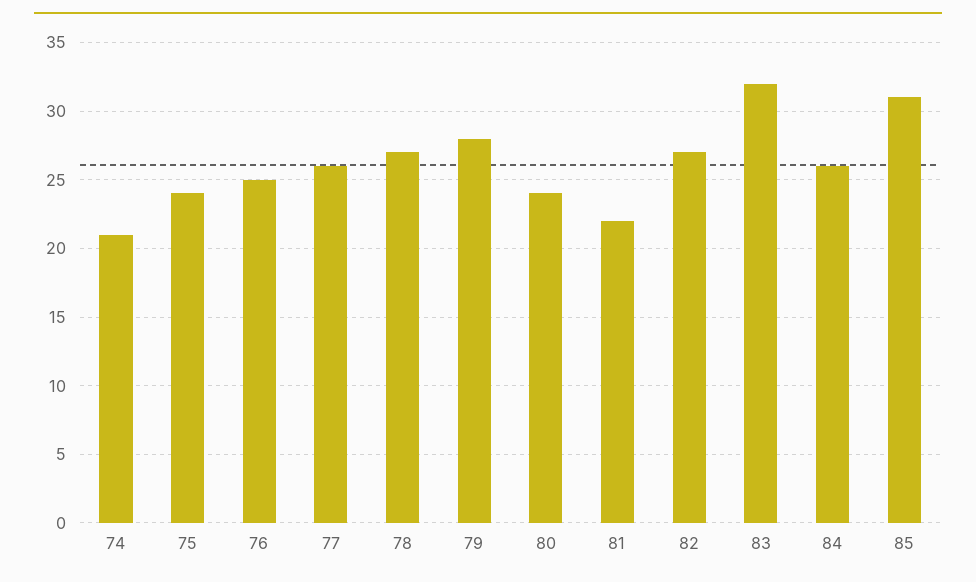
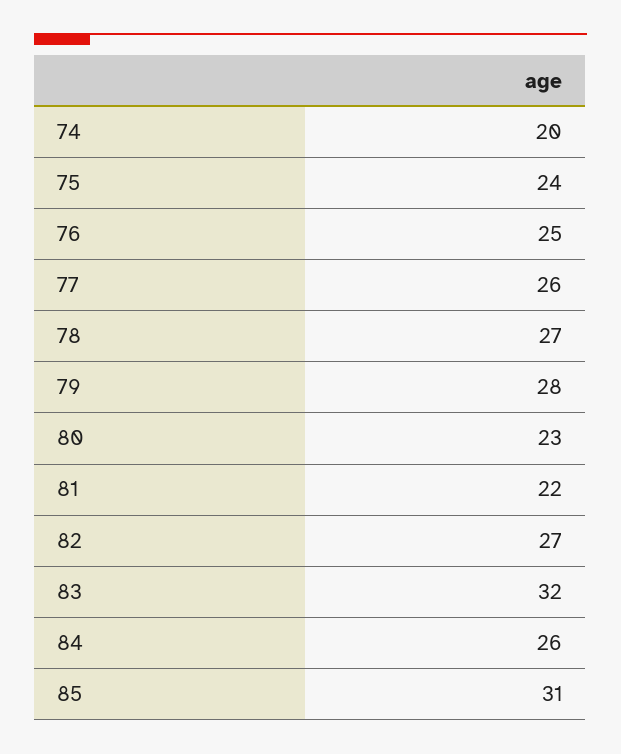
  {
-   "74": 21,
+   "74": 20,
    "75": 24,
    "76": 25,
    "77": 26,
    "78": 27,
    "79": 28,
-   "80": 24,
+   "80": 23,
    "81": 22,
    "82": 27,
    "83": 32,
    "84": 26,
    "85": 31
  }

